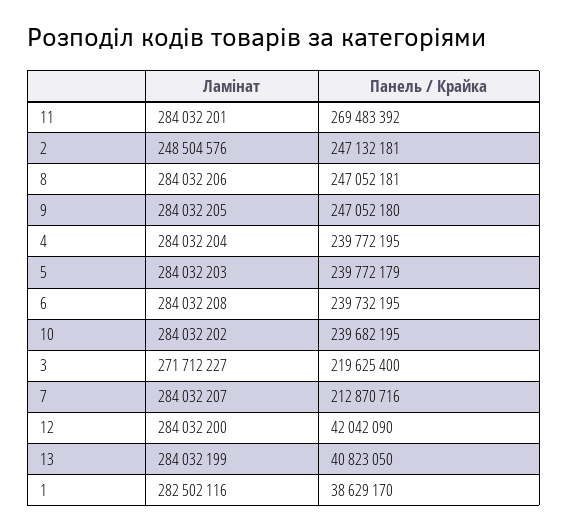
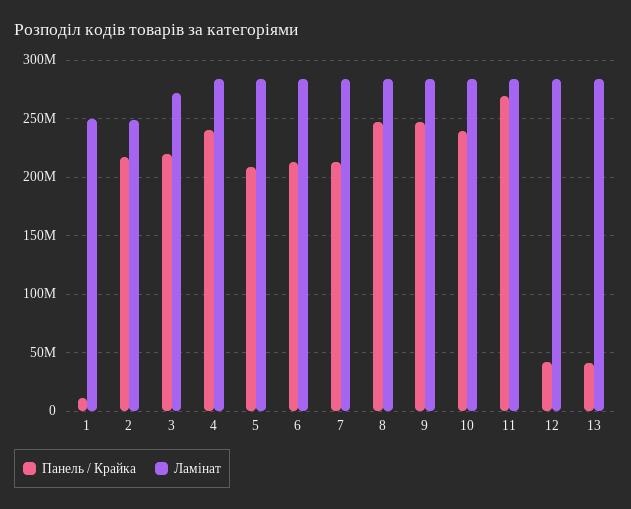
  {
    "Ламінат": {
      "11": 284032201,
      "2": 248504576,
      "8": 284032206,
      "9": 284032205,
      "4": 284032204,
      "5": 284032203,
      "6": 284032208,
      "10": 284032202,
      "3": 271712227,
      "7": 284032207,
      "12": 284032200,
      "13": 284032199,
-     "1": 282502116
+     "1": 250000000
    },
    "Панель / Крайка": {
      "11": 269483392,
-     "2": 247132181,
+     "2": 220000000,
      "8": 247052181,
      "9": 247052180,
      "4": 239772195,
-     "5": 239772179,
+     "5": 210000000,
-     "6": 239732195,
+     "6": 210000000,
      "10": 239682195,
      "3": 219625400,
      "7": 212870716,
      "12": 42042090,
      "13": 40823050,
-     "1": 38629170
+     "1": 10000000
    }
  }

